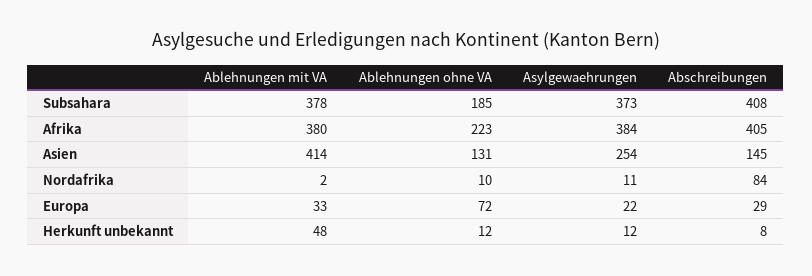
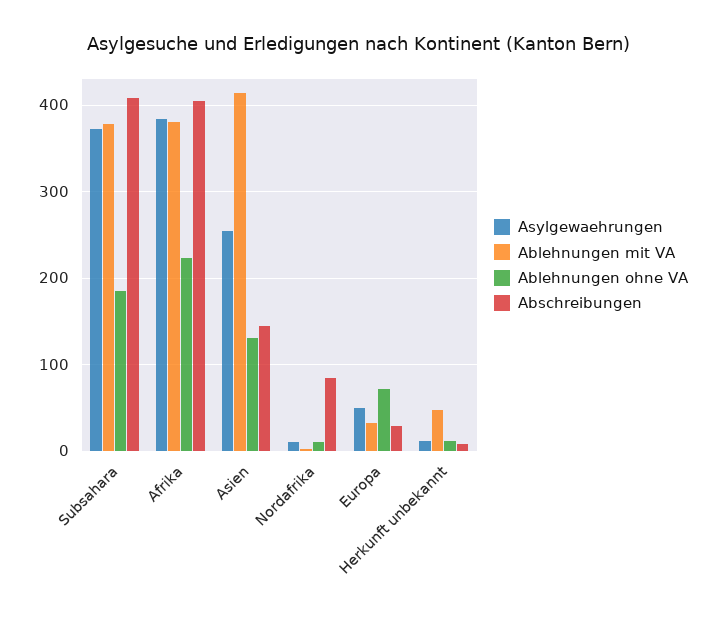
  {
    "Ablehnungen mit VA": {
      "Subsahara": 378,
      "Afrika": 380,
      "Asien": 414,
      "Nordafrika": 2,
      "Europa": 33,
      "Herkunft unbekannt": 48
    },
    "Ablehnungen ohne VA": {
      "Subsahara": 185,
      "Afrika": 223,
      "Asien": 131,
      "Nordafrika": 10,
      "Europa": 72,
      "Herkunft unbekannt": 12
    },
    "Asylgewaehrungen": {
      "Subsahara": 373,
      "Afrika": 384,
      "Asien": 254,
      "Nordafrika": 11,
-     "Europa": 22,
+     "Europa": 50,
      "Herkunft unbekannt": 12
    },
    "Abschreibungen": {
      "Subsahara": 408,
      "Afrika": 405,
      "Asien": 145,
      "Nordafrika": 84,
      "Europa": 29,
      "Herkunft unbekannt": 8
    }
  }

